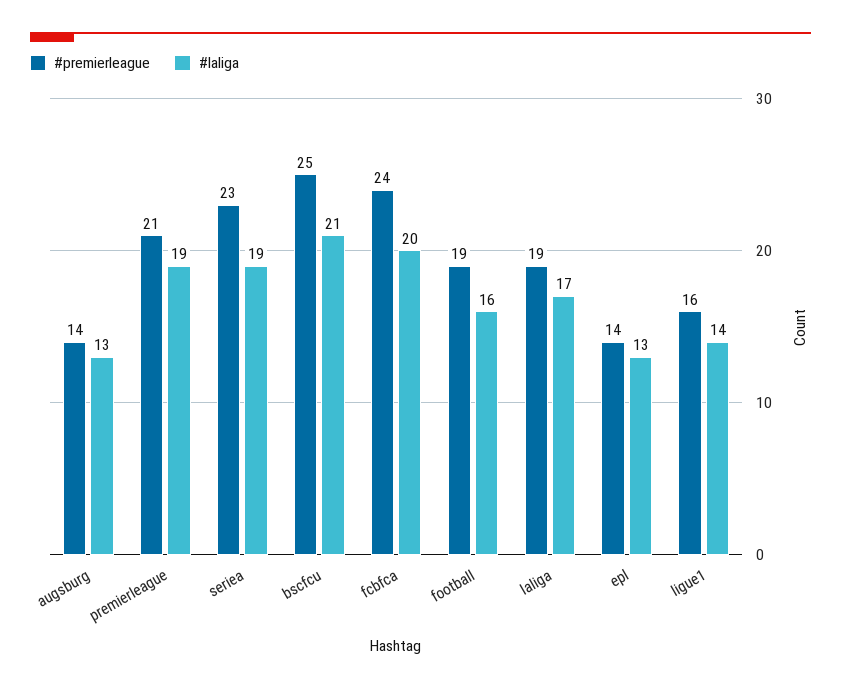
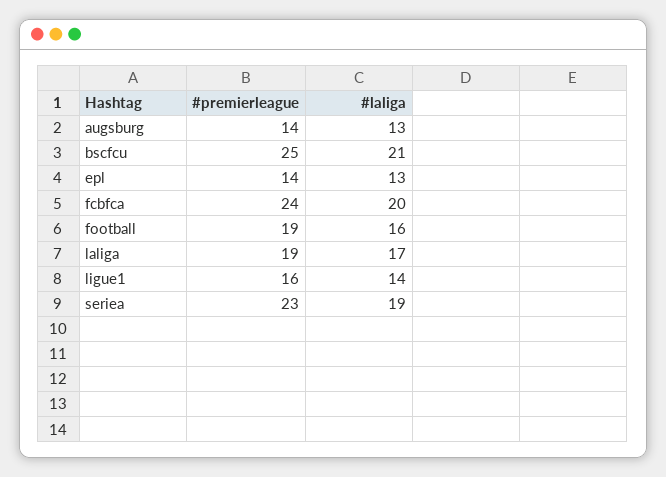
  {
    "#premierleague": {
      "augsburg": 14,
-     "premierleague": 21,
      "seriea": 23,
      "bscfcu": 25,
      "fcbfca": 24,
      "football": 19,
      "laliga": 19,
      "epl": 14,
      "ligue1": 16
    },
    "#laliga": {
      "augsburg": 13,
-     "premierleague": 19,
      "seriea": 19,
      "bscfcu": 21,
      "fcbfca": 20,
      "football": 16,
      "laliga": 17,
      "epl": 13,
      "ligue1": 14
    }
  }

